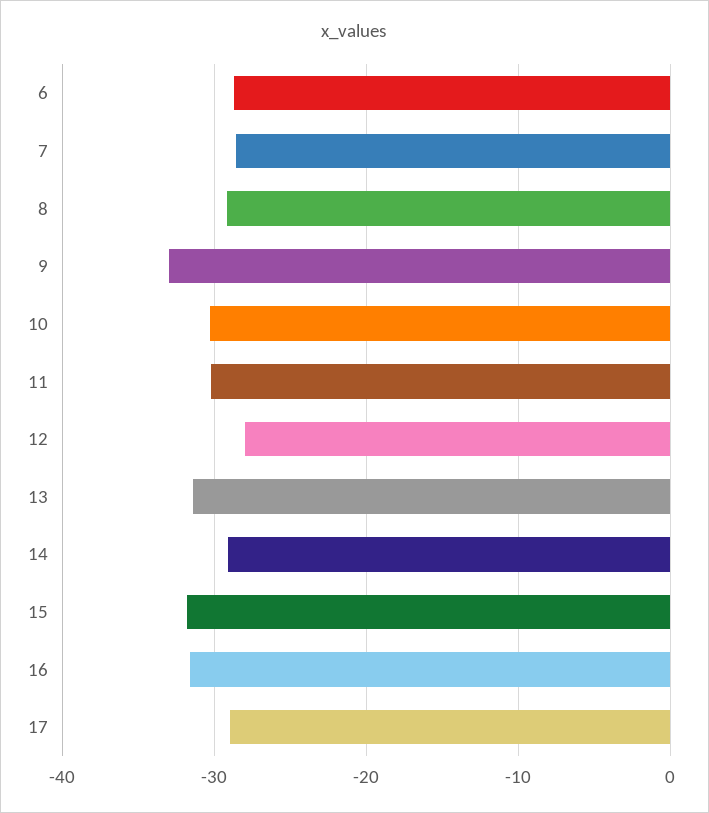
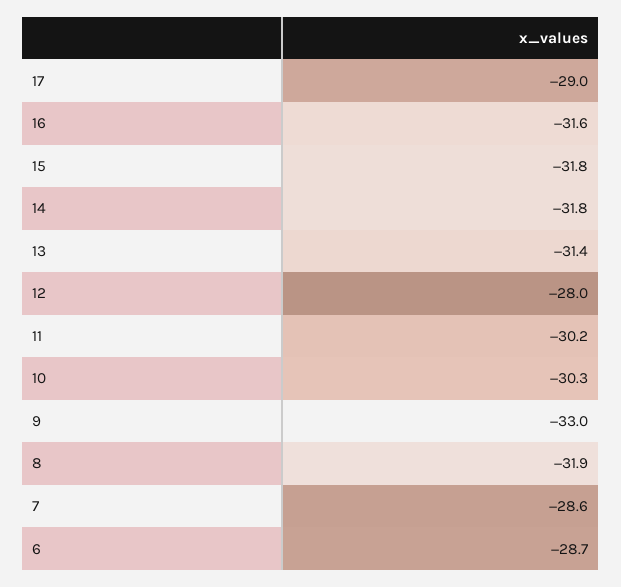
  {
    "6": -28.7,
    "7": -28.6,
-   "8": -29,
+   "8": -31.9,
    "9": -33,
    "10": -30.3,
    "11": -30.2,
    "12": -28,
    "13": -31.4,
-   "14": -29,
+   "14": -31.8,
    "15": -31.8,
    "16": -31.6,
    "17": -29
  }

